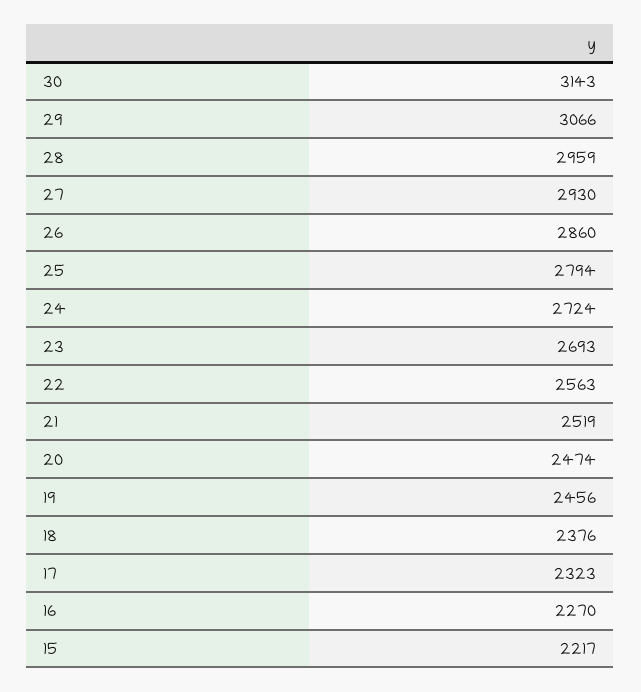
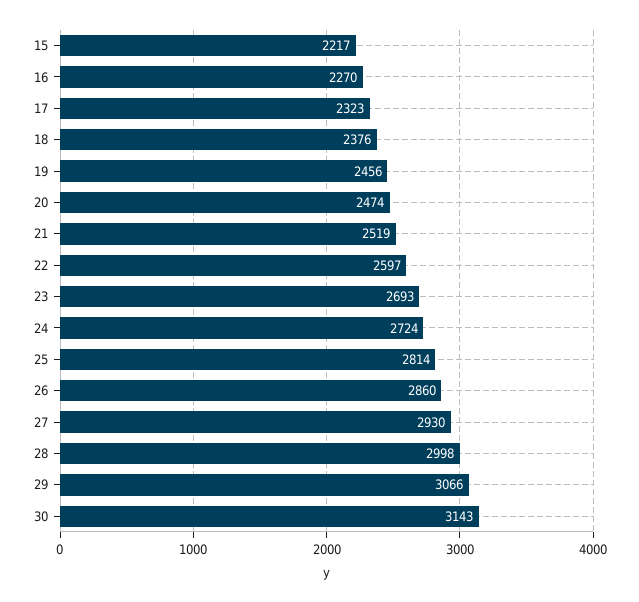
  {
    "30": 3143,
    "29": 3066,
-   "28": 2959,
+   "28": 2998,
    "27": 2930,
    "26": 2860,
-   "25": 2794,
+   "25": 2814,
    "24": 2724,
    "23": 2693,
-   "22": 2563,
+   "22": 2597,
    "21": 2519,
    "20": 2474,
    "19": 2456,
    "18": 2376,
    "17": 2323,
    "16": 2270,
    "15": 2217
  }

